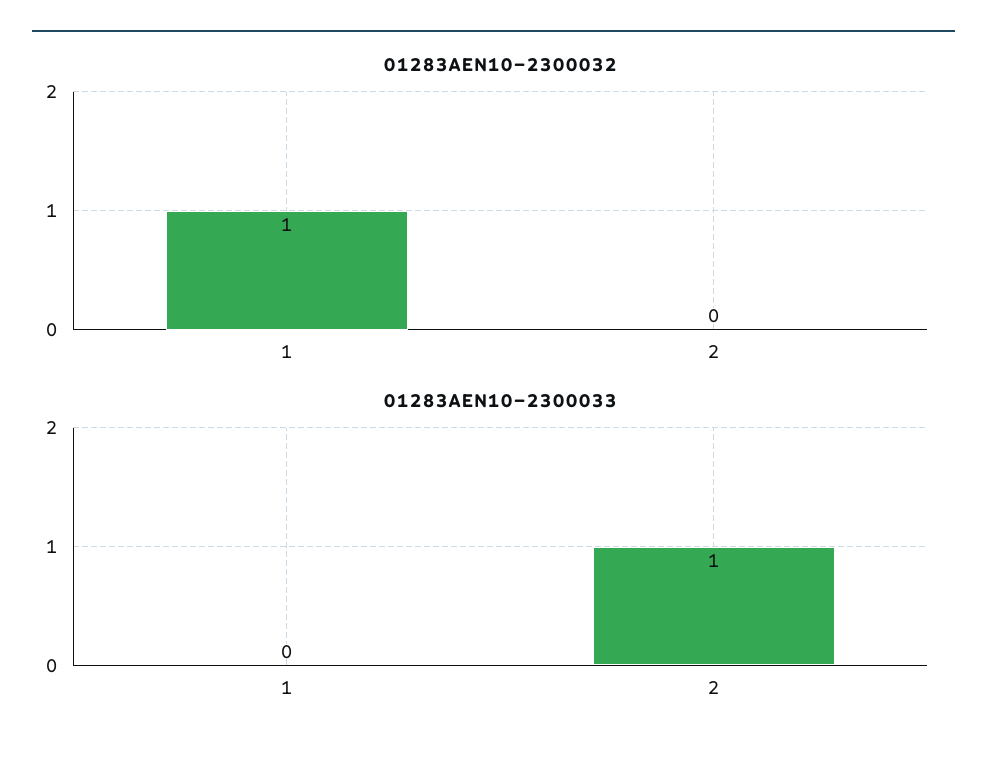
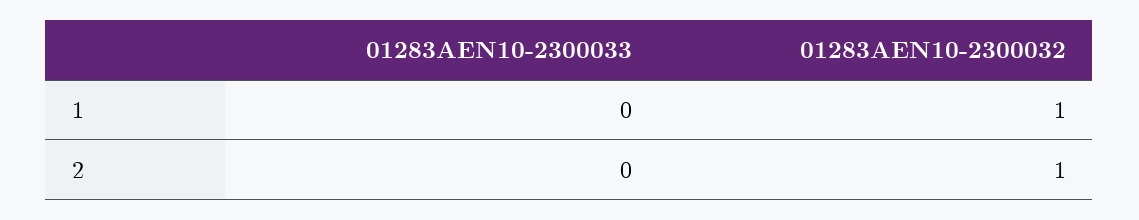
  {
    "01283AEN10-2300032": {
      "1": 1,
-     "2": 0
+     "2": 1
    },
    "01283AEN10-2300033": {
      "1": 0,
-     "2": 1
+     "2": 0
    }
  }

